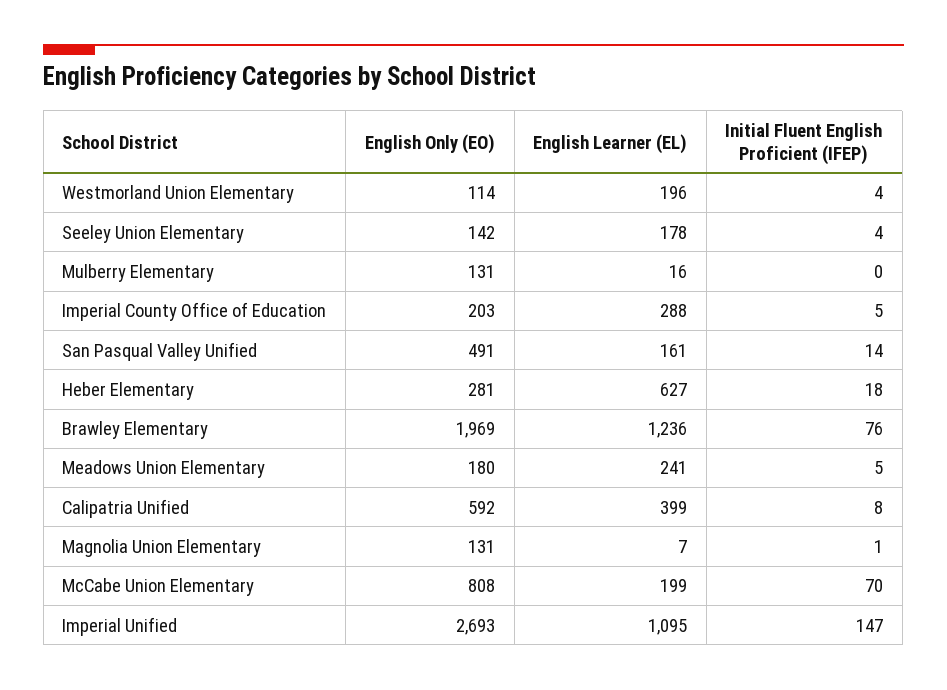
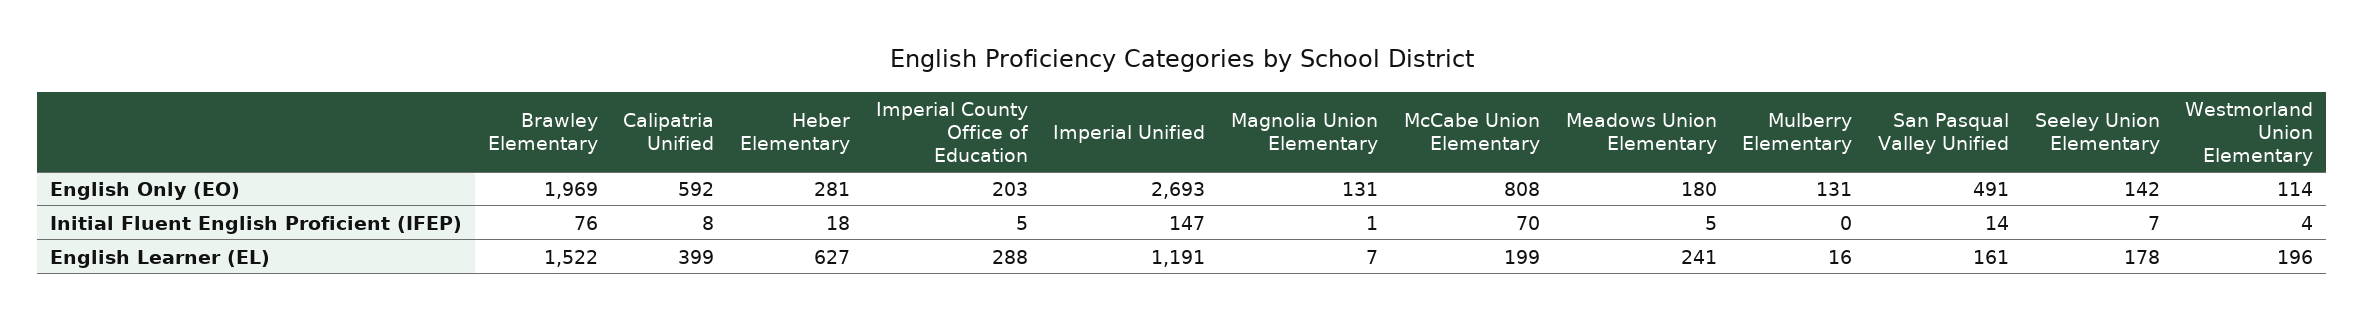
  {
    "English Only (EO)": {
      "Westmorland Union Elementary": 114,
      "Seeley Union Elementary": 142,
      "Mulberry Elementary": 131,
      "Imperial County Office of Education": 203,
      "San Pasqual Valley Unified": 491,
      "Heber Elementary": 281,
      "Brawley Elementary": 1969,
      "Meadows Union Elementary": 180,
      "Calipatria Unified": 592,
      "Magnolia Union Elementary": 131,
      "McCabe Union Elementary": 808,
      "Imperial Unified": 2693
    },
    "English Learner (EL)": {
      "Westmorland Union Elementary": 196,
      "Seeley Union Elementary": 178,
      "Mulberry Elementary": 16,
      "Imperial County Office of Education": 288,
      "San Pasqual Valley Unified": 161,
      "Heber Elementary": 627,
-     "Brawley Elementary": 1236,
+     "Brawley Elementary": 1522,
      "Meadows Union Elementary": 241,
      "Calipatria Unified": 399,
      "Magnolia Union Elementary": 7,
      "McCabe Union Elementary": 199,
-     "Imperial Unified": 1095
+     "Imperial Unified": 1191
    },
    "Initial Fluent English Proficient (IFEP)": {
      "Westmorland Union Elementary": 4,
-     "Seeley Union Elementary": 4,
+     "Seeley Union Elementary": 7,
      "Mulberry Elementary": 0,
      "Imperial County Office of Education": 5,
      "San Pasqual Valley Unified": 14,
      "Heber Elementary": 18,
      "Brawley Elementary": 76,
      "Meadows Union Elementary": 5,
      "Calipatria Unified": 8,
      "Magnolia Union Elementary": 1,
      "McCabe Union Elementary": 70,
      "Imperial Unified": 147
    }
  }

